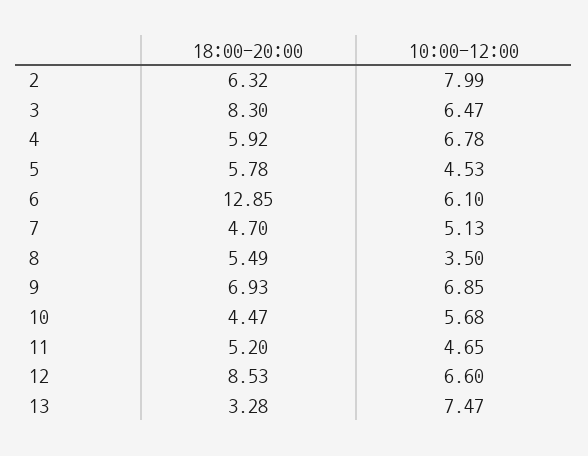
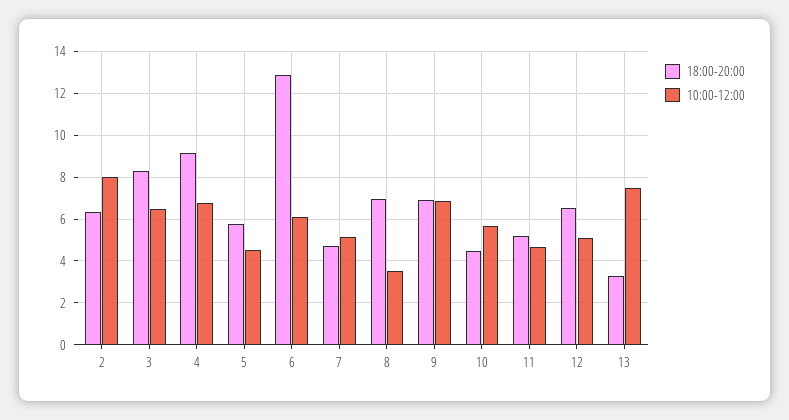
  {
    "18:00-20:00": {
      "2": 6.32,
      "3": 8.3,
-     "4": 5.92,
+     "4": 9,
      "5": 5.78,
      "6": 12.85,
      "7": 4.7,
-     "8": 5.49,
+     "8": 7,
      "9": 6.93,
      "10": 4.47,
      "11": 5.2,
-     "12": 8.53,
+     "12": 6.5,
      "13": 3.28
    },
    "10:00-12:00": {
      "2": 7.99,
      "3": 6.47,
      "4": 6.78,
      "5": 4.53,
      "6": 6.1,
      "7": 5.13,
      "8": 3.5,
      "9": 6.85,
      "10": 5.68,
      "11": 4.65,
-     "12": 6.6,
+     "12": 5,
      "13": 7.47
    }
  }

